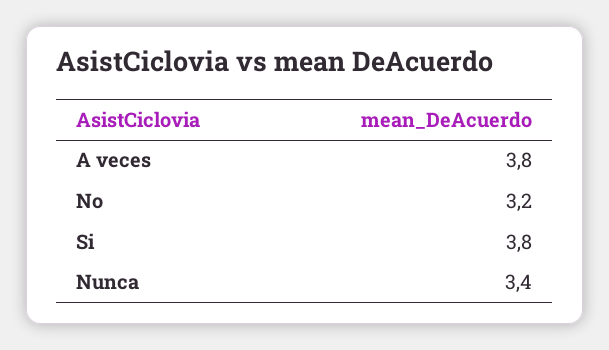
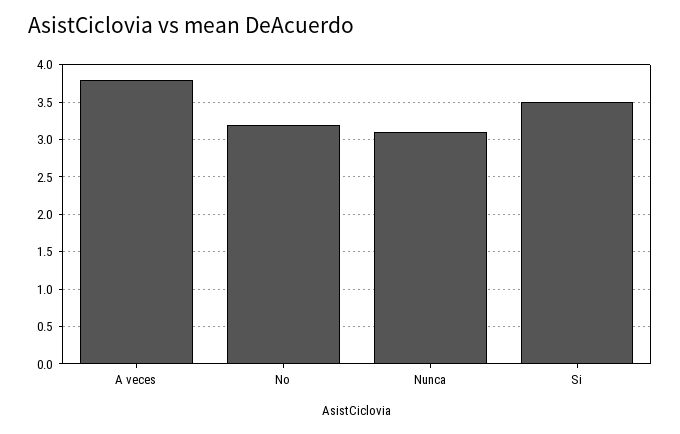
  {
    "A veces": 3.8,
    "No": 3.2,
-   "Si": 3.8,
+   "Si": 3.5,
-   "Nunca": 3.4
+   "Nunca": 3.1
  }

